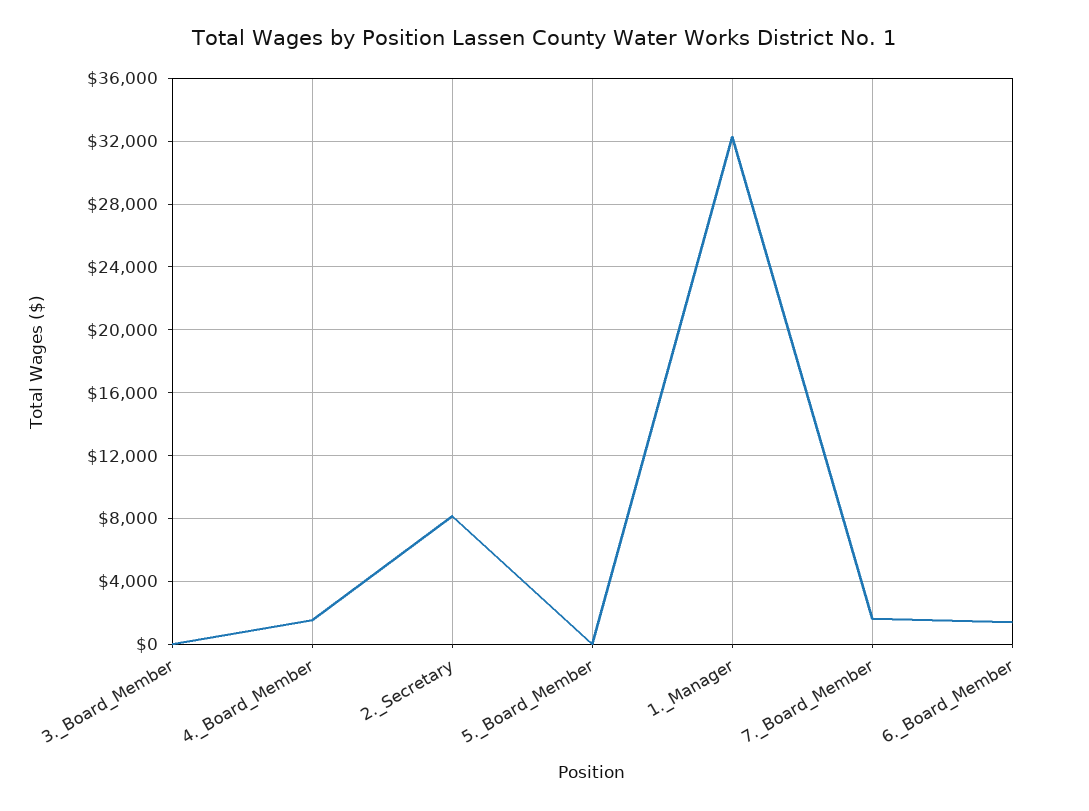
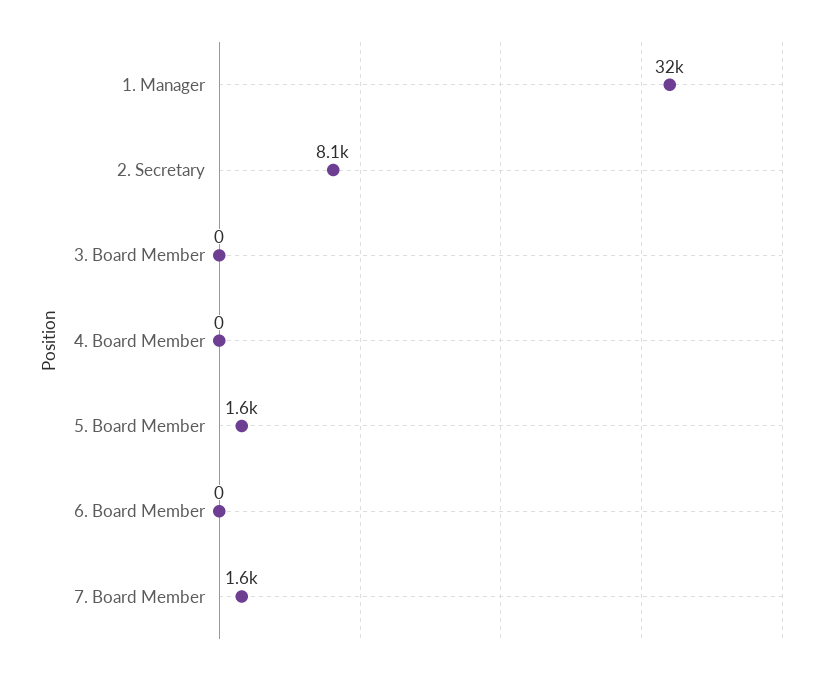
  {
    "3._Board_Member": 0,
-   "4._Board_Member": 1500,
+   "4._Board_Member": 0,
    "2._Secretary": 8100,
-   "5._Board_Member": 0,
+   "5._Board_Member": 1600,
    "1._Manager": 32000,
    "7._Board_Member": 1600,
-   "6._Board_Member": 1500
+   "6._Board_Member": 0
  }

